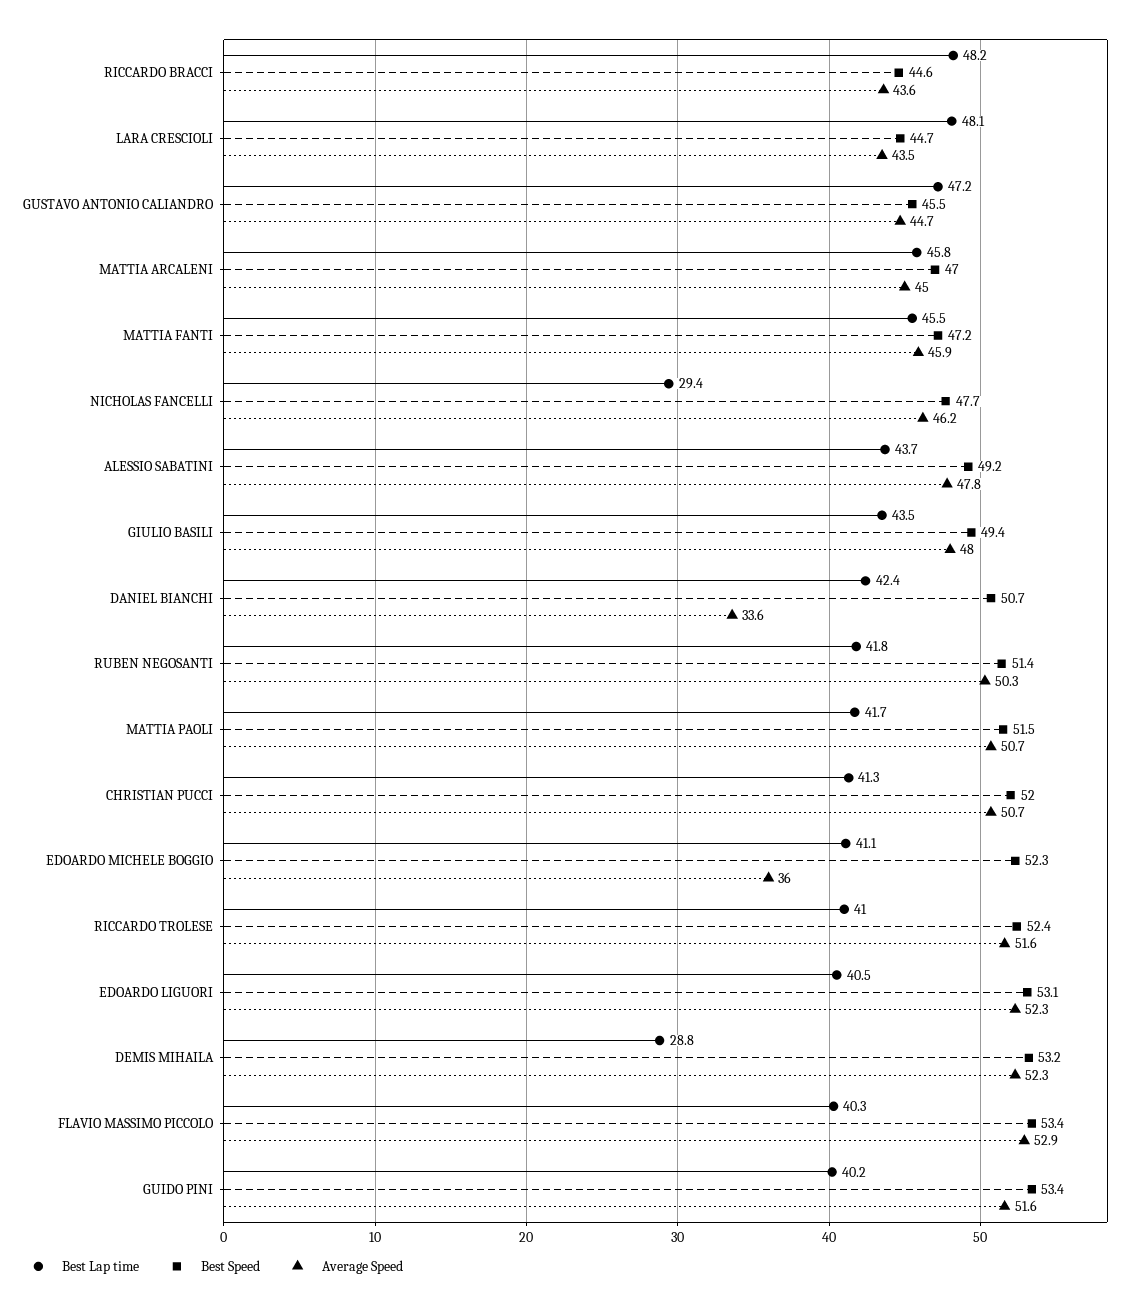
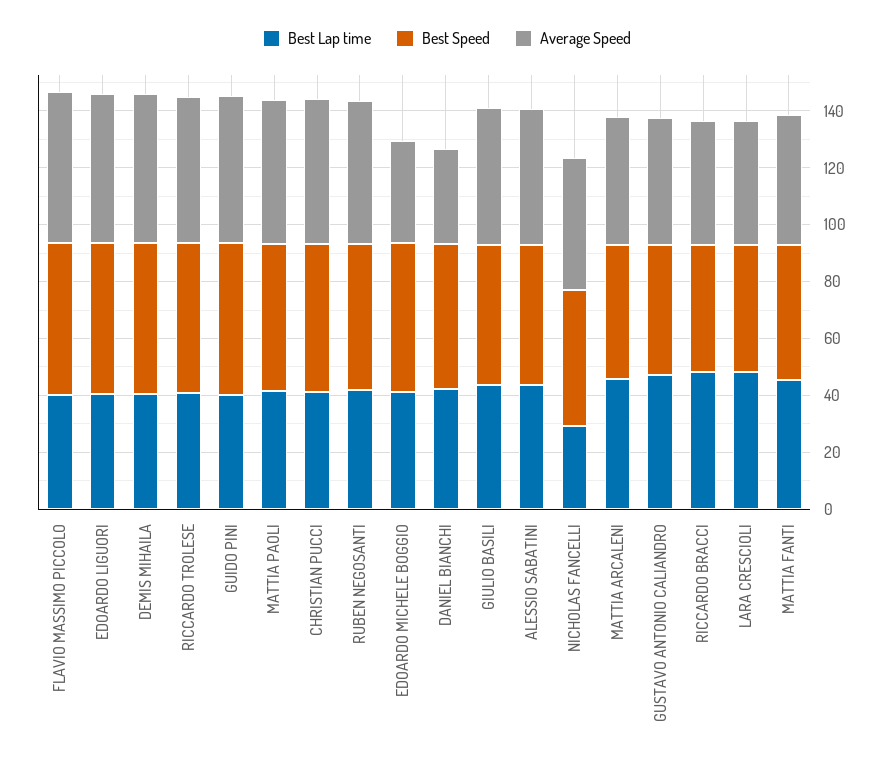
  {
    "Best Lap time": {
      "RICCARDO BRACCI": 48.2,
      "LARA CRESCIOLI": 48.1,
      "GUSTAVO ANTONIO CALIANDRO": 47.2,
      "MATTIA ARCALENI": 45.8,
      "MATTIA FANTI": 45.5,
      "NICHOLAS FANCELLI": 29.4,
      "ALESSIO SABATINI": 43.7,
      "GIULIO BASILI": 43.5,
      "DANIEL BIANCHI": 42.4,
      "RUBEN NEGOSANTI": 41.8,
      "MATTIA PAOLI": 41.7,
      "CHRISTIAN PUCCI": 41.3,
      "EDOARDO MICHELE BOGGIO": 41.1,
      "RICCARDO TROLESE": 41,
      "EDOARDO LIGUORI": 40.5,
-     "DEMIS MIHAILA": 28.8,
+     "DEMIS MIHAILA": 40,
      "FLAVIO MASSIMO PICCOLO": 40.3,
      "GUIDO PINI": 40.2
    },
    "Best Speed": {
      "RICCARDO BRACCI": 44.6,
      "LARA CRESCIOLI": 44.7,
      "GUSTAVO ANTONIO CALIANDRO": 45.5,
      "MATTIA ARCALENI": 47,
      "MATTIA FANTI": 47.2,
      "NICHOLAS FANCELLI": 47.7,
      "ALESSIO SABATINI": 49.2,
      "GIULIO BASILI": 49.4,
      "DANIEL BIANCHI": 50.7,
      "RUBEN NEGOSANTI": 51.4,
      "MATTIA PAOLI": 51.5,
      "CHRISTIAN PUCCI": 52,
      "EDOARDO MICHELE BOGGIO": 52.3,
      "RICCARDO TROLESE": 52.4,
      "EDOARDO LIGUORI": 53.1,
      "DEMIS MIHAILA": 53.2,
      "FLAVIO MASSIMO PICCOLO": 53.4,
      "GUIDO PINI": 53.4
    },
    "Average Speed": {
      "RICCARDO BRACCI": 43.6,
      "LARA CRESCIOLI": 43.5,
      "GUSTAVO ANTONIO CALIANDRO": 44.7,
      "MATTIA ARCALENI": 45,
      "MATTIA FANTI": 45.9,
      "NICHOLAS FANCELLI": 46.2,
      "ALESSIO SABATINI": 47.8,
      "GIULIO BASILI": 48,
      "DANIEL BIANCHI": 33.6,
      "RUBEN NEGOSANTI": 50.3,
      "MATTIA PAOLI": 50.7,
      "CHRISTIAN PUCCI": 50.7,
      "EDOARDO MICHELE BOGGIO": 36,
      "RICCARDO TROLESE": 51.6,
      "EDOARDO LIGUORI": 52.3,
      "DEMIS MIHAILA": 52.3,
      "FLAVIO MASSIMO PICCOLO": 52.9,
      "GUIDO PINI": 51.6
    }
  }

